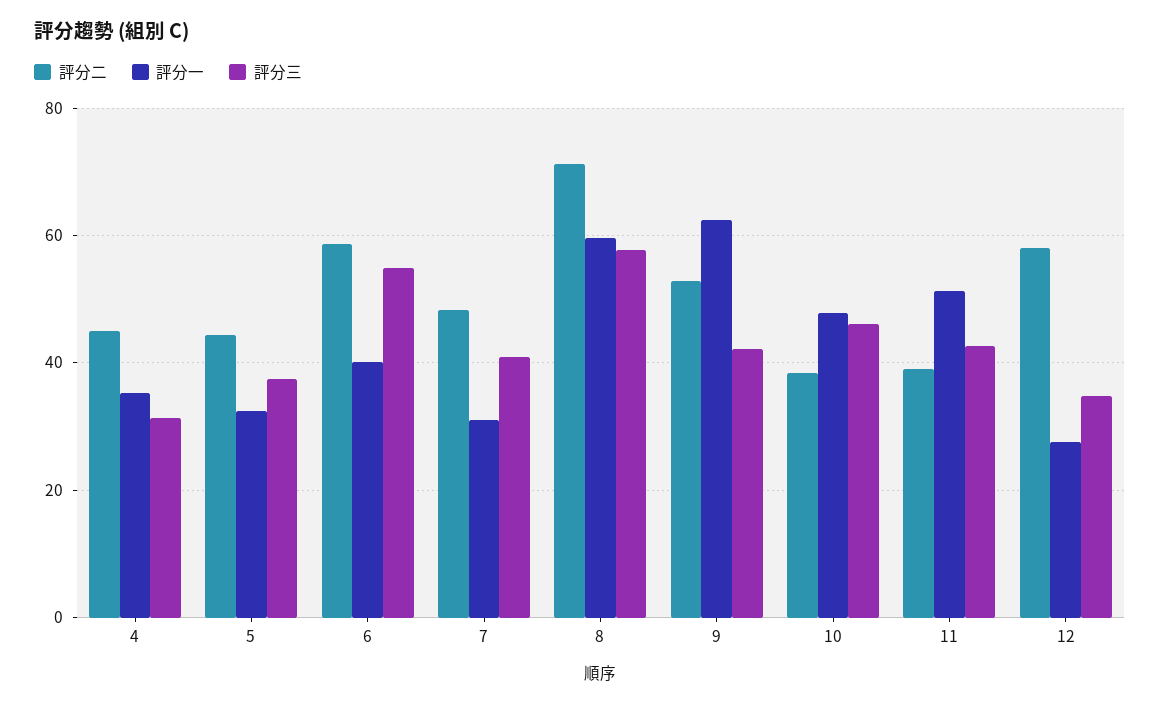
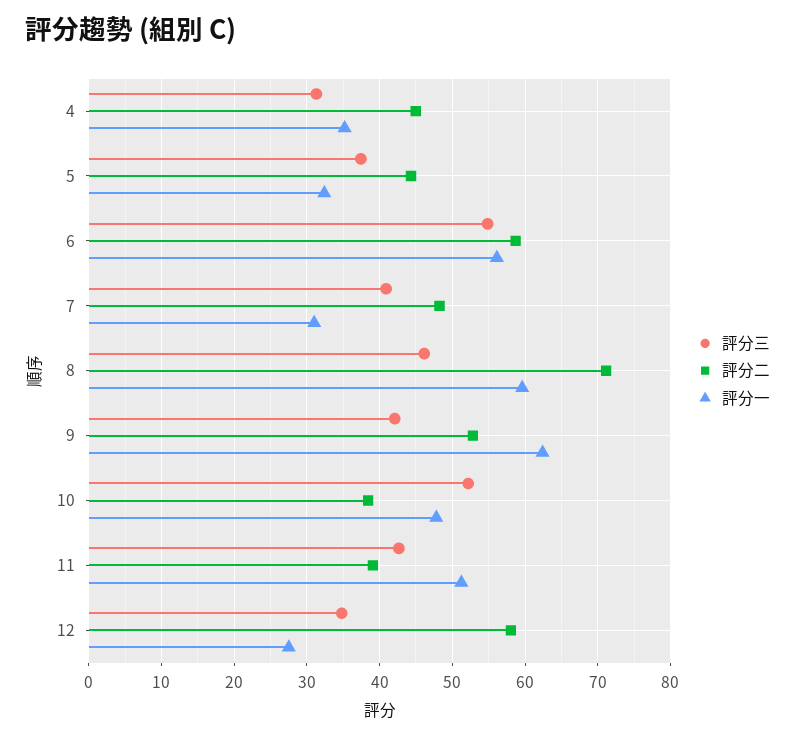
  {
    "評分二": {
      "4": 45,
      "5": 44,
      "6": 59,
      "7": 48,
      "8": 71,
      "9": 53,
      "10": 38,
      "11": 39,
      "12": 58
    },
    "評分一": {
      "4": 35,
      "5": 32,
-     "6": 40,
+     "6": 56,
      "7": 31,
      "8": 60,
      "9": 62,
      "10": 48,
      "11": 51,
      "12": 28
    },
    "評分三": {
      "4": 31,
      "5": 37,
      "6": 55,
      "7": 41,
-     "8": 58,
+     "8": 46,
      "9": 42,
-     "10": 46,
+     "10": 52,
      "11": 43,
      "12": 35
    }
  }

